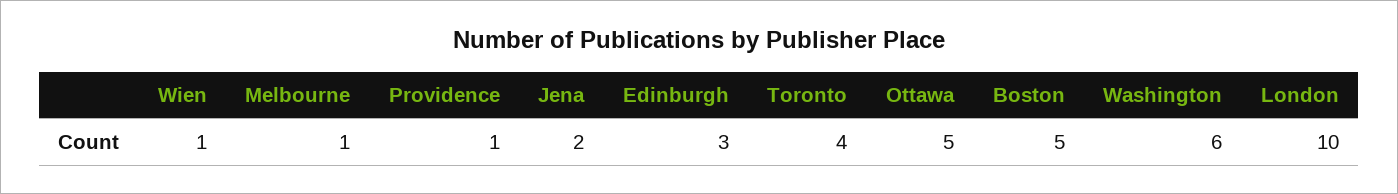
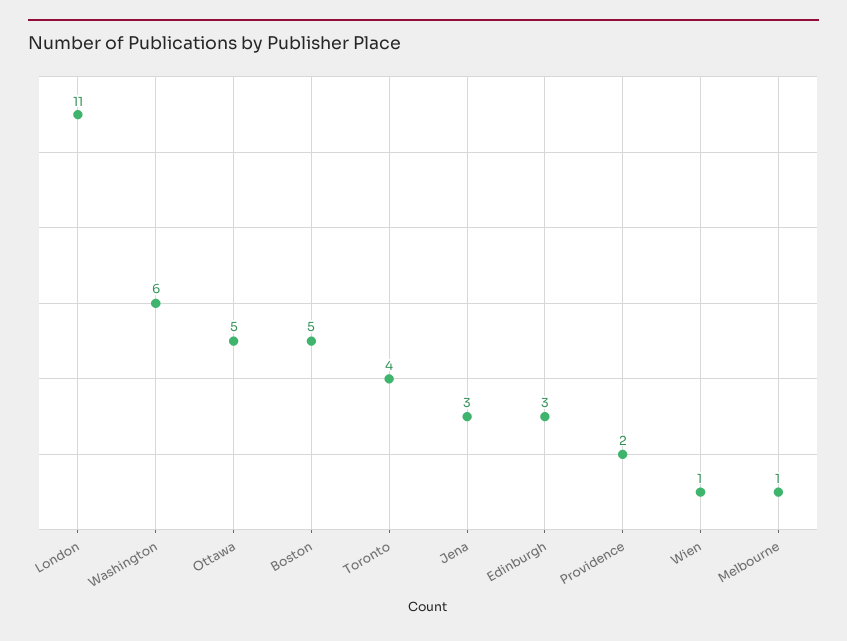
  {
    "Wien": 1,
    "Melbourne": 1,
-   "Providence": 1,
+   "Providence": 2,
-   "Jena": 2,
+   "Jena": 3,
    "Edinburgh": 3,
    "Toronto": 4,
    "Ottawa": 5,
    "Boston": 5,
    "Washington": 6,
-   "London": 10
+   "London": 11
  }

